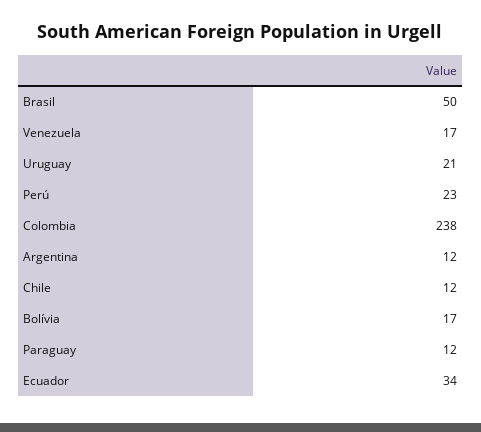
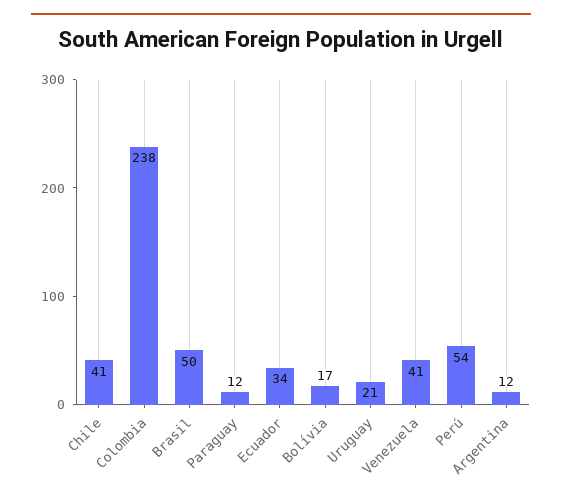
  {
    "Brasil": 50,
-   "Venezuela": 17,
+   "Venezuela": 41,
    "Uruguay": 21,
-   "Perú": 23,
+   "Perú": 54,
    "Colombia": 238,
    "Argentina": 12,
-   "Chile": 12,
+   "Chile": 41,
    "Bolívia": 17,
    "Paraguay": 12,
    "Ecuador": 34
  }

